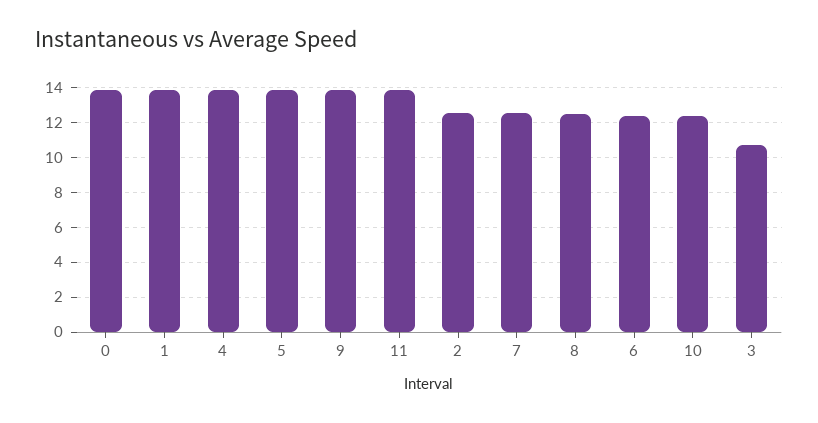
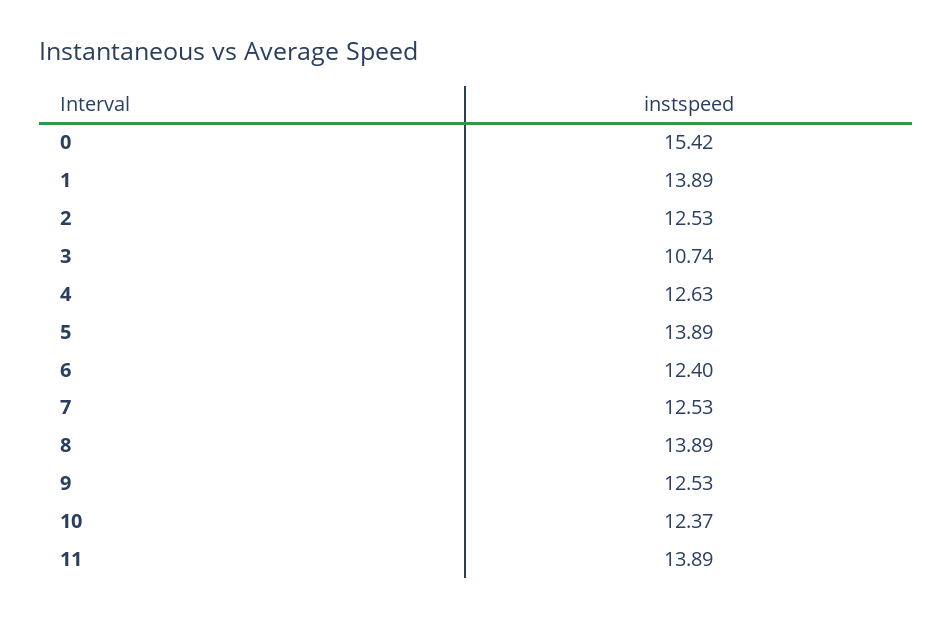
  {
-   "0": 14,
+   "0": 15.42,
    "1": 13.89,
-   "4": 14,
+   "4": 12.63,
    "5": 13.89,
-   "9": 14,
+   "9": 12.53,
    "11": 13.89,
    "2": 12.53,
    "7": 12.53,
-   "8": 12.5,
+   "8": 13.89,
    "6": 12.4,
    "10": 12.37,
    "3": 10.74
  }

